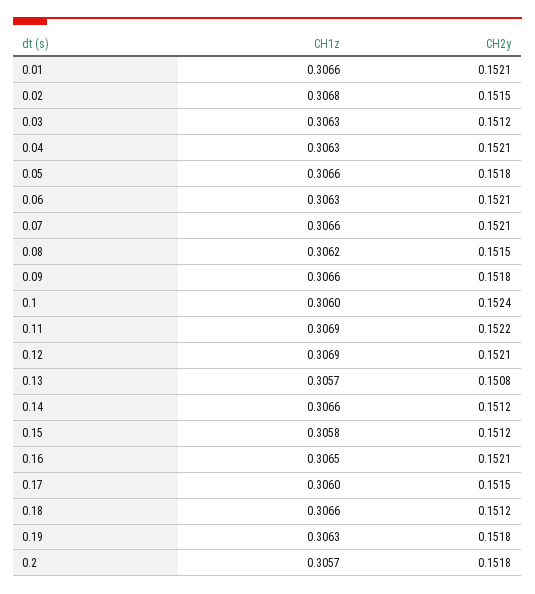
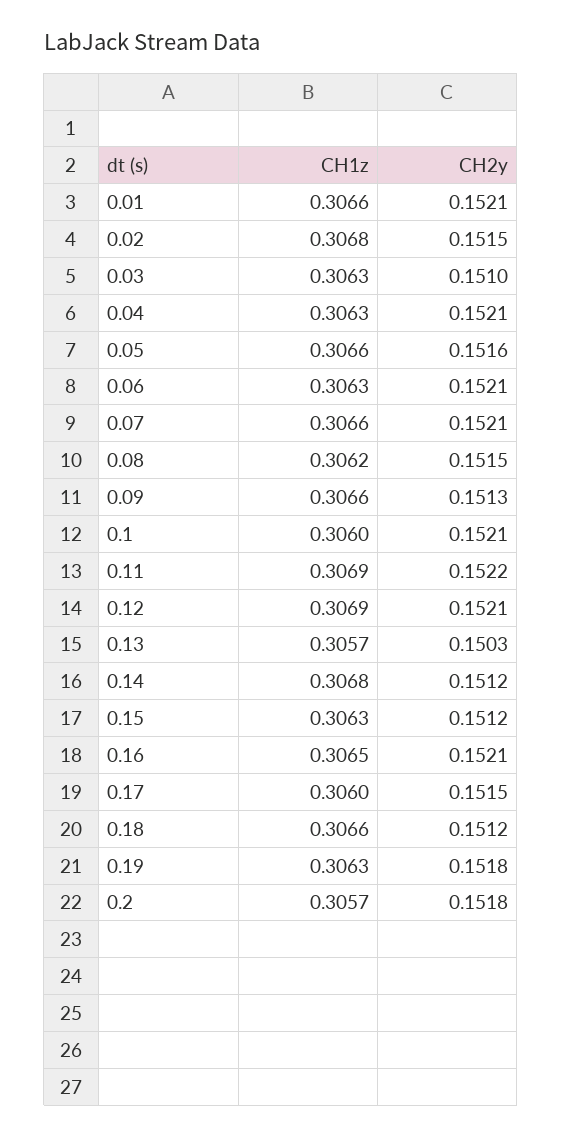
  {
    "CH1z": {
      "0.01": 0.3066,
      "0.02": 0.3068,
      "0.03": 0.3063,
      "0.04": 0.3063,
      "0.05": 0.3066,
      "0.06": 0.3063,
      "0.07": 0.3066,
      "0.08": 0.3062,
      "0.09": 0.3066,
      "0.1": 0.306,
      "0.11": 0.3069,
      "0.12": 0.3069,
      "0.13": 0.3057,
-     "0.14": 0.3066,
+     "0.14": 0.3068,
-     "0.15": 0.3058,
+     "0.15": 0.3063,
      "0.16": 0.3065,
      "0.17": 0.306,
      "0.18": 0.3066,
      "0.19": 0.3063,
      "0.2": 0.3057
    },
    "CH2y": {
      "0.01": 0.1521,
      "0.02": 0.1515,
-     "0.03": 0.1512,
+     "0.03": 0.151,
      "0.04": 0.1521,
-     "0.05": 0.1518,
+     "0.05": 0.1516,
      "0.06": 0.1521,
      "0.07": 0.1521,
      "0.08": 0.1515,
-     "0.09": 0.1518,
+     "0.09": 0.1513,
-     "0.1": 0.1524,
+     "0.1": 0.1521,
      "0.11": 0.1522,
      "0.12": 0.1521,
-     "0.13": 0.1508,
+     "0.13": 0.1503,
      "0.14": 0.1512,
      "0.15": 0.1512,
      "0.16": 0.1521,
      "0.17": 0.1515,
      "0.18": 0.1512,
      "0.19": 0.1518,
      "0.2": 0.1518
    }
  }

